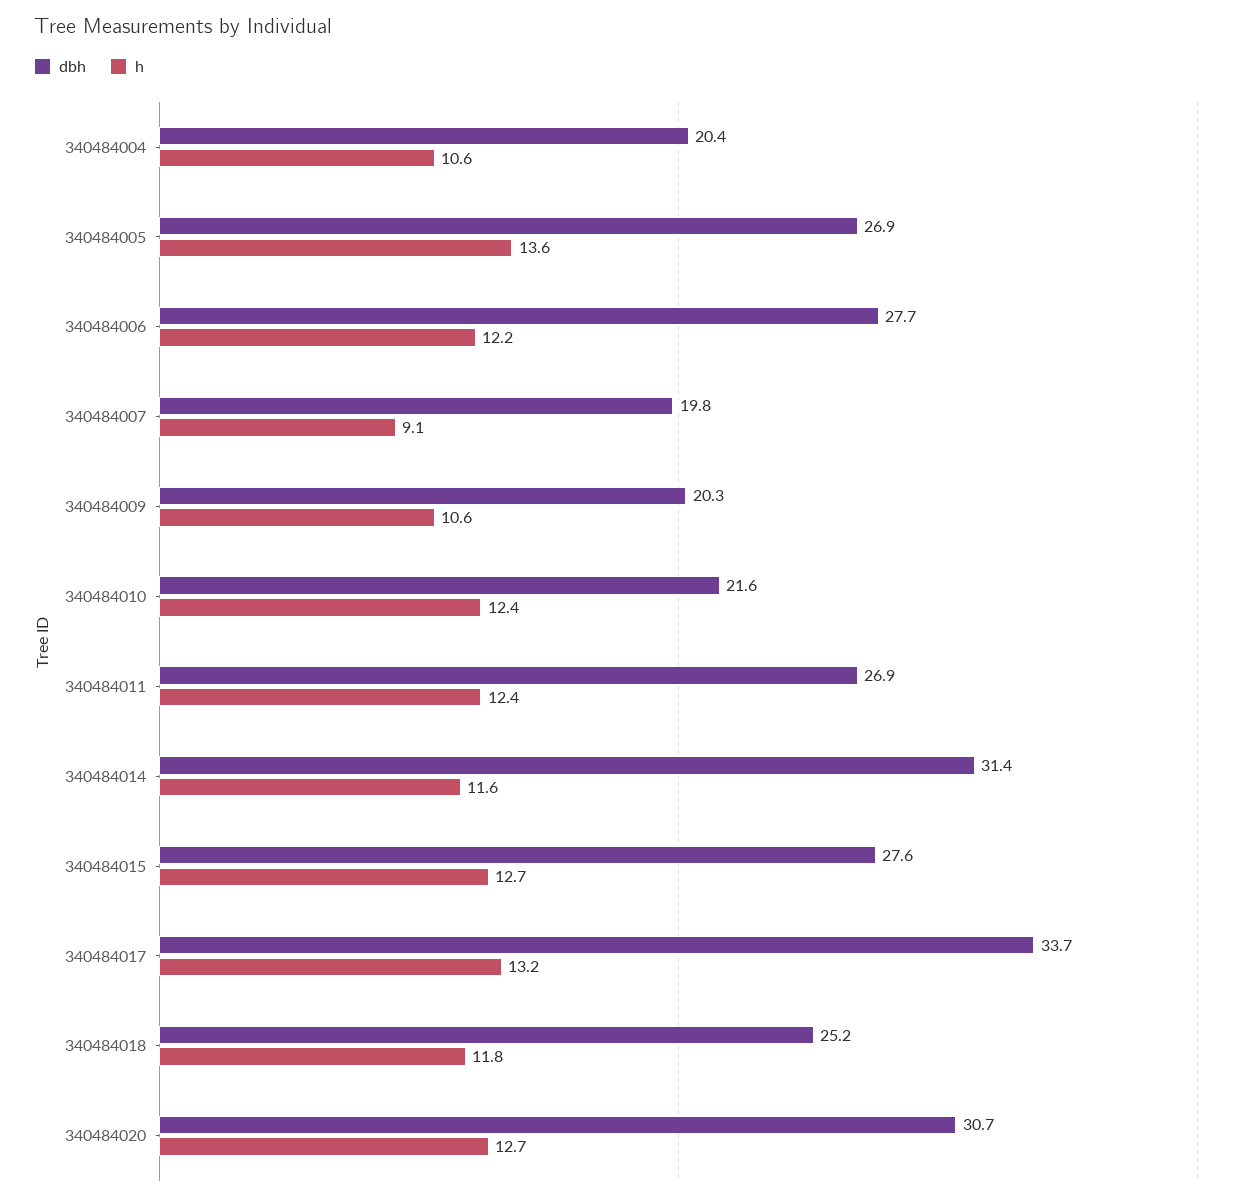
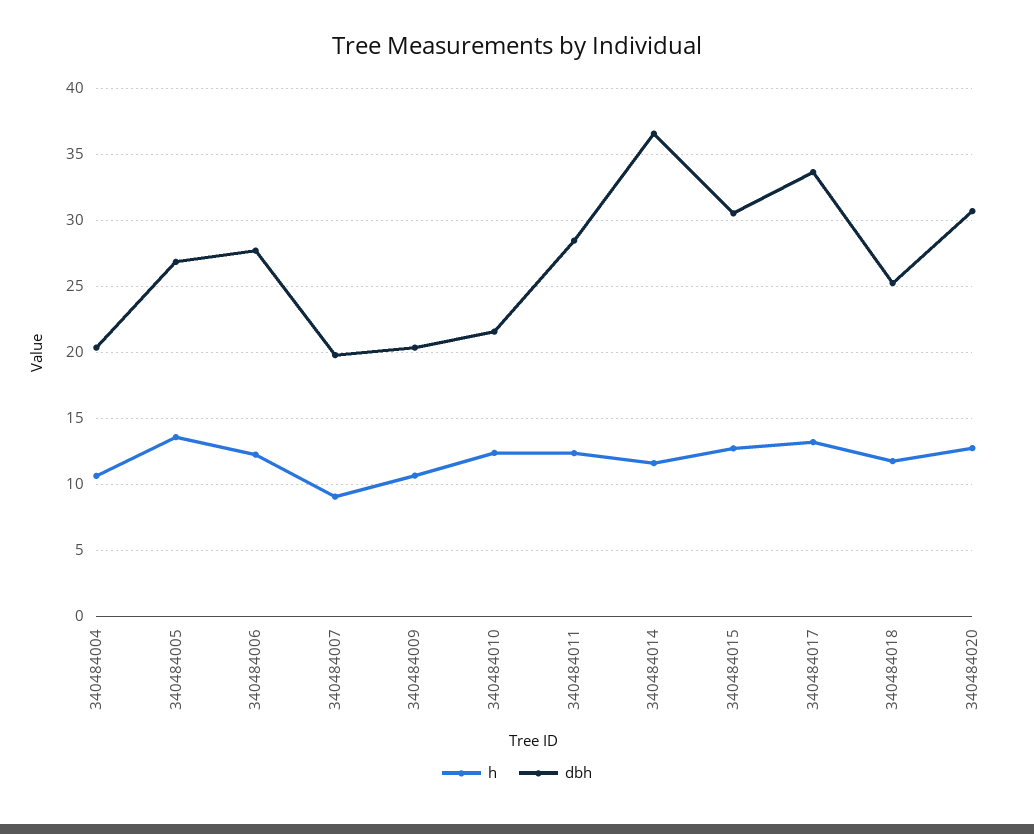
  {
    "dbh": {
      "340484004": 20.4,
      "340484005": 26.9,
      "340484006": 27.7,
      "340484007": 19.8,
      "340484009": 20.3,
      "340484010": 21.6,
-     "340484011": 26.9,
+     "340484011": 28.5,
-     "340484014": 31.4,
+     "340484014": 36.5,
-     "340484015": 27.6,
+     "340484015": 30.5,
      "340484017": 33.7,
      "340484018": 25.2,
      "340484020": 30.7
    },
    "h": {
      "340484004": 10.6,
      "340484005": 13.6,
      "340484006": 12.2,
      "340484007": 9.1,
      "340484009": 10.6,
      "340484010": 12.4,
      "340484011": 12.4,
      "340484014": 11.6,
      "340484015": 12.7,
      "340484017": 13.2,
      "340484018": 11.8,
      "340484020": 12.7
    }
  }

